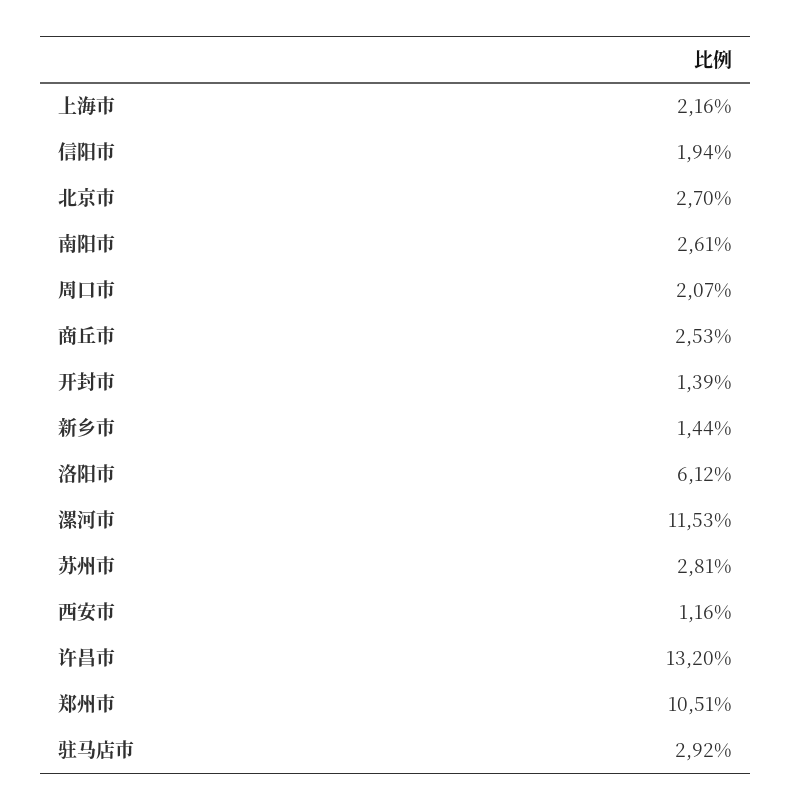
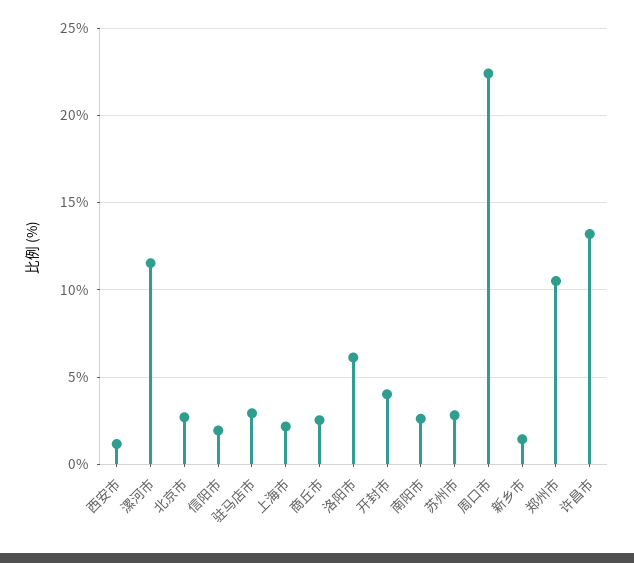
  {
    "上海市": 2.16,
    "信阳市": 1.94,
    "北京市": 2.7,
    "南阳市": 2.61,
-   "周口市": 2.07,
+   "周口市": 22.5,
    "商丘市": 2.53,
-   "开封市": 1.39,
+   "开封市": 4,
    "新乡市": 1.44,
    "洛阳市": 6.12,
    "漯河市": 11.53,
    "苏州市": 2.81,
    "西安市": 1.16,
    "许昌市": 13.2,
    "郑州市": 10.51,
    "驻马店市": 2.92
  }

